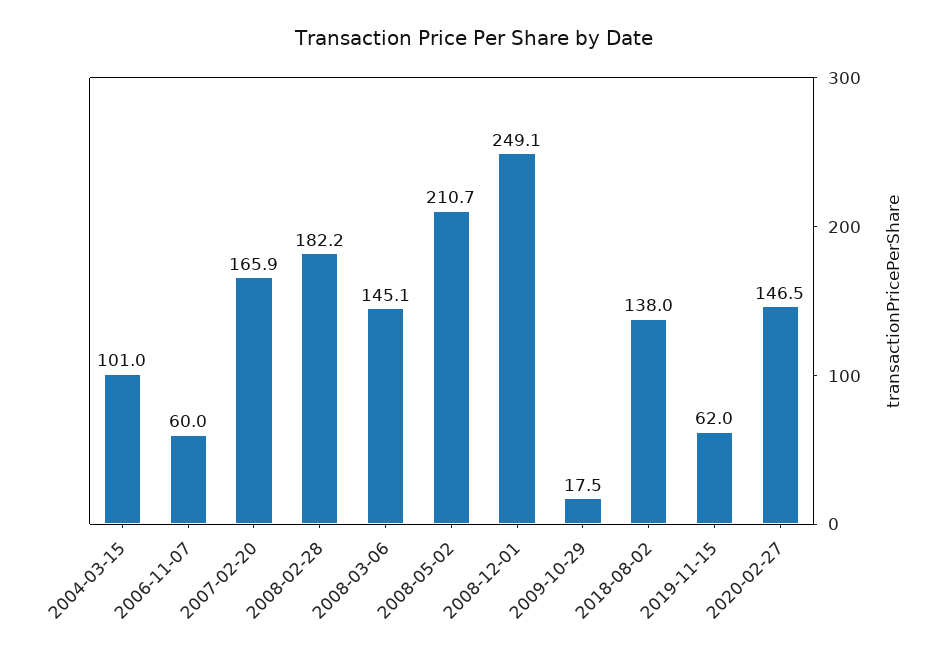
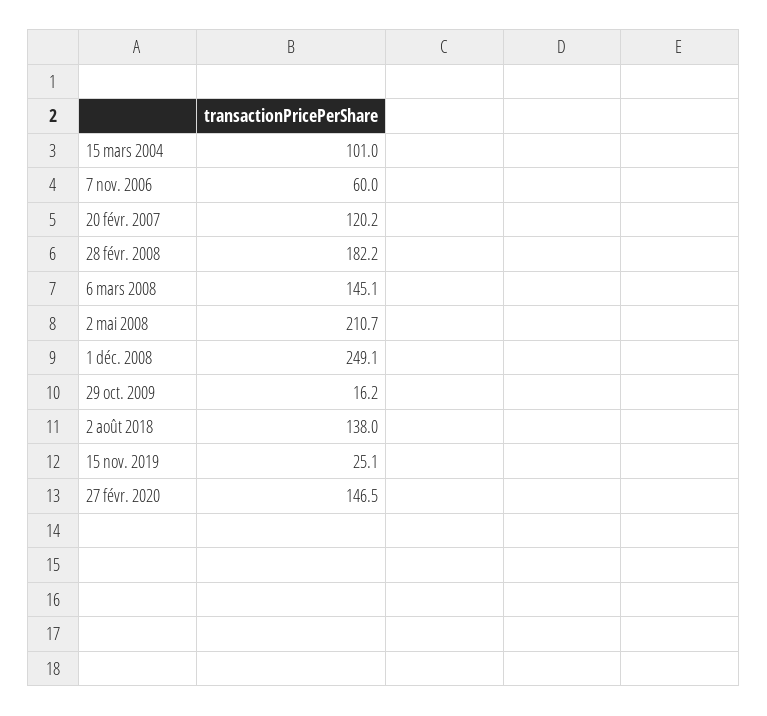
  {
    "2004-03-15": 101,
    "2006-11-07": 60,
-   "2007-02-20": 165.9,
+   "2007-02-20": 120.2,
    "2008-02-28": 182.2,
    "2008-03-06": 145.1,
    "2008-05-02": 210.7,
    "2008-12-01": 249.1,
-   "2009-10-29": 17.5,
+   "2009-10-29": 16.2,
    "2018-08-02": 138,
-   "2019-11-15": 62,
+   "2019-11-15": 25.1,
    "2020-02-27": 146.5
  }

